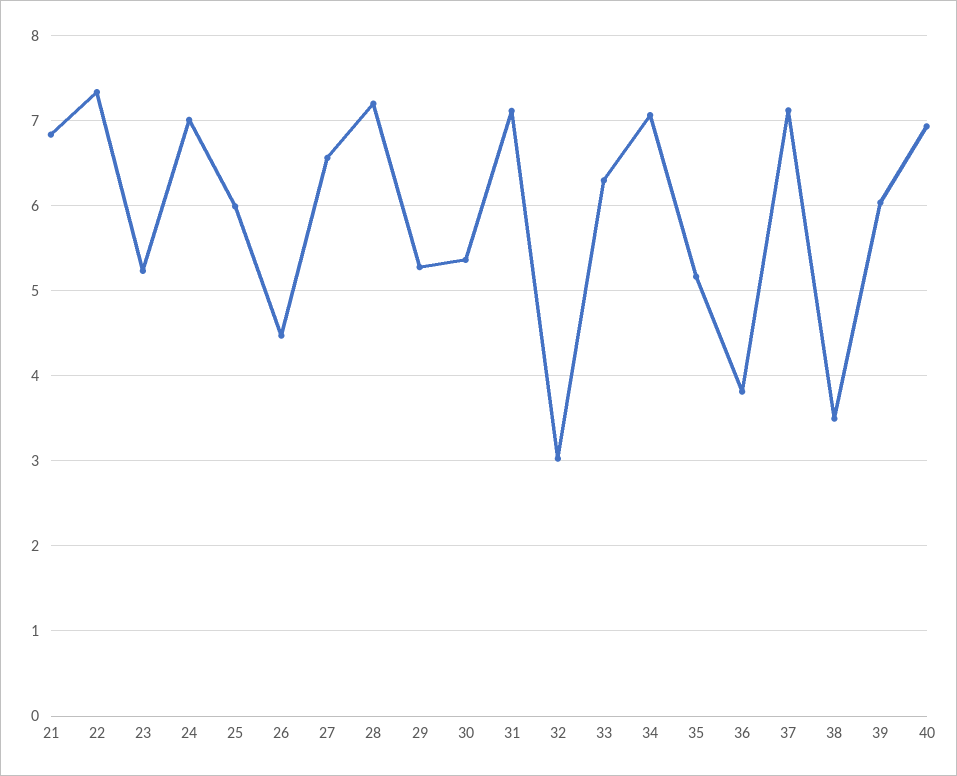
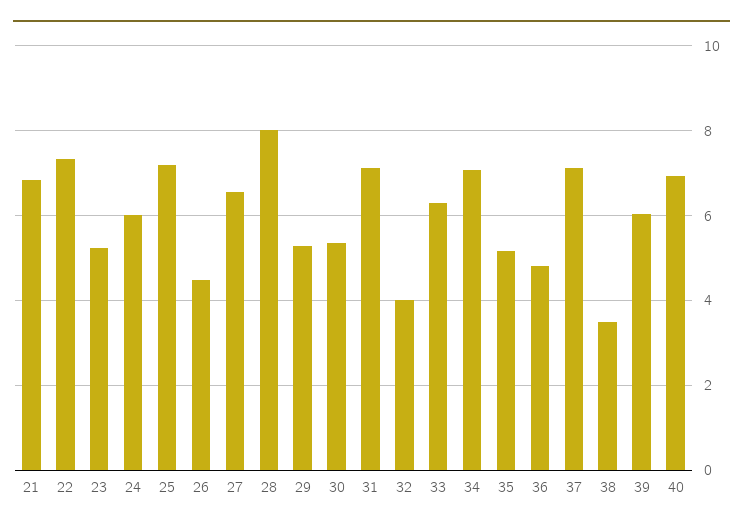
  {
    "21": 6.8,
    "22": 7.3,
    "23": 5.2,
-   "24": 7,
+   "24": 6,
-   "25": 6,
+   "25": 7.2,
    "26": 4.5,
    "27": 6.6,
-   "28": 7.2,
+   "28": 8,
    "29": 5.3,
    "30": 5.4,
    "31": 7.1,
-   "32": 3,
+   "32": 4,
    "33": 6.3,
    "34": 7.1,
    "35": 5.2,
-   "36": 3.8,
+   "36": 4.8,
    "37": 7.1,
    "38": 3.5,
    "39": 6,
    "40": 6.9
  }

